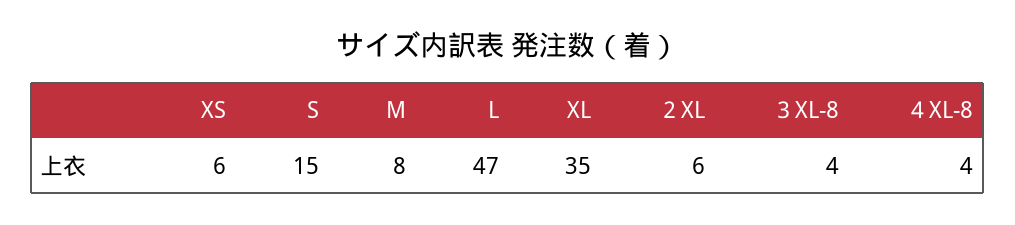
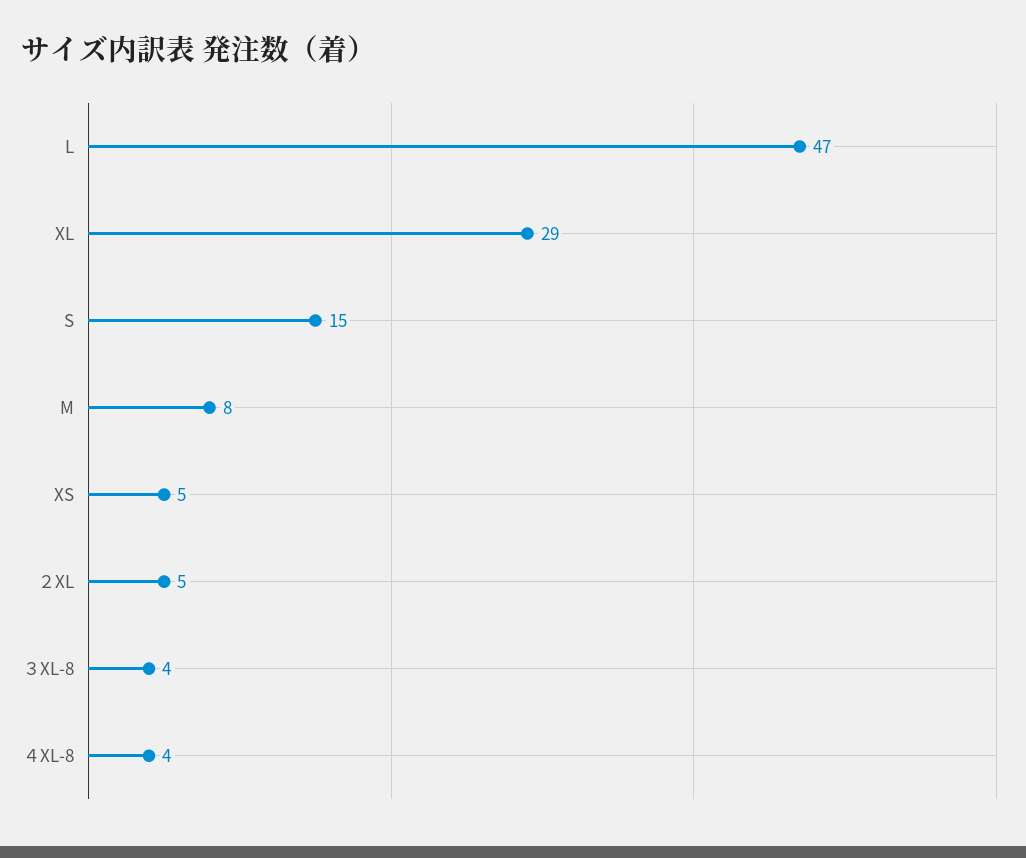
  {
-   "XS": 6,
+   "XS": 5,
    "S": 15,
    "M": 8,
    "L": 47,
-   "XL": 35,
+   "XL": 29,
-   "２XL": 6,
+   "２XL": 5,
    "３XL-8": 4,
    "４XL-8": 4
  }

